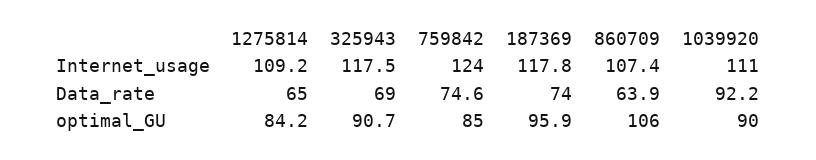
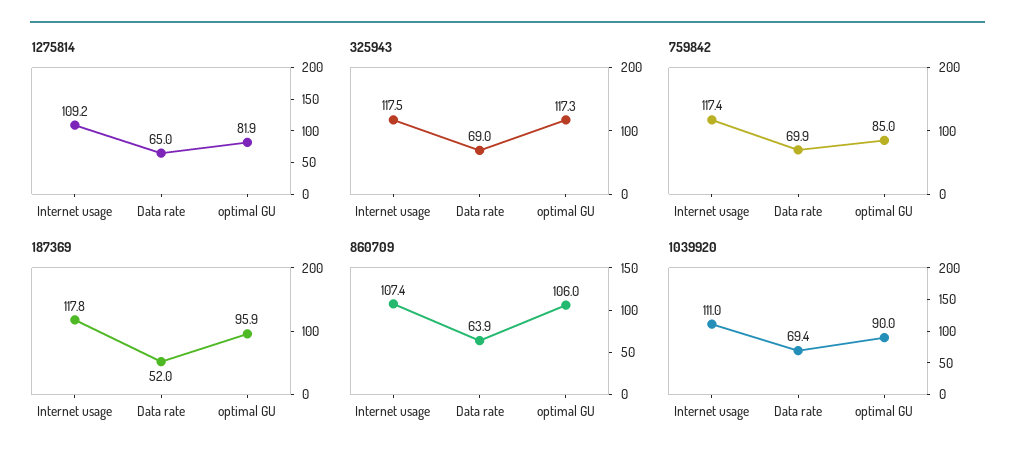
  {
    "1275814": {
      "Internet_usage": 109.2,
      "Data_rate": 65,
-     "optimal_GU": 84.2
+     "optimal_GU": 81.9
    },
    "325943": {
      "Internet_usage": 117.5,
      "Data_rate": 69,
-     "optimal_GU": 90.7
+     "optimal_GU": 117.3
    },
    "759842": {
-     "Internet_usage": 124,
+     "Internet_usage": 117.4,
-     "Data_rate": 74.6,
+     "Data_rate": 69.9,
      "optimal_GU": 85
    },
    "187369": {
      "Internet_usage": 117.8,
-     "Data_rate": 74,
+     "Data_rate": 52,
      "optimal_GU": 95.9
    },
    "860709": {
      "Internet_usage": 107.4,
      "Data_rate": 63.9,
      "optimal_GU": 106
    },
    "1039920": {
      "Internet_usage": 111,
-     "Data_rate": 92.2,
+     "Data_rate": 69.4,
      "optimal_GU": 90
    }
  }

